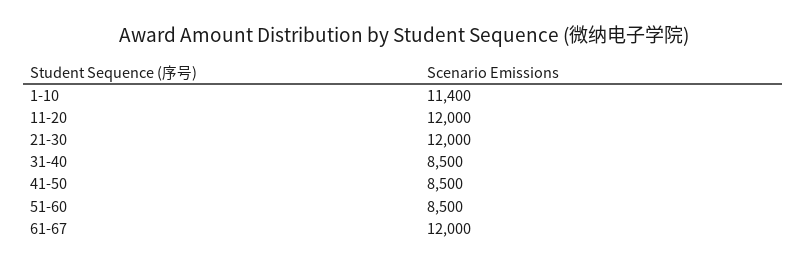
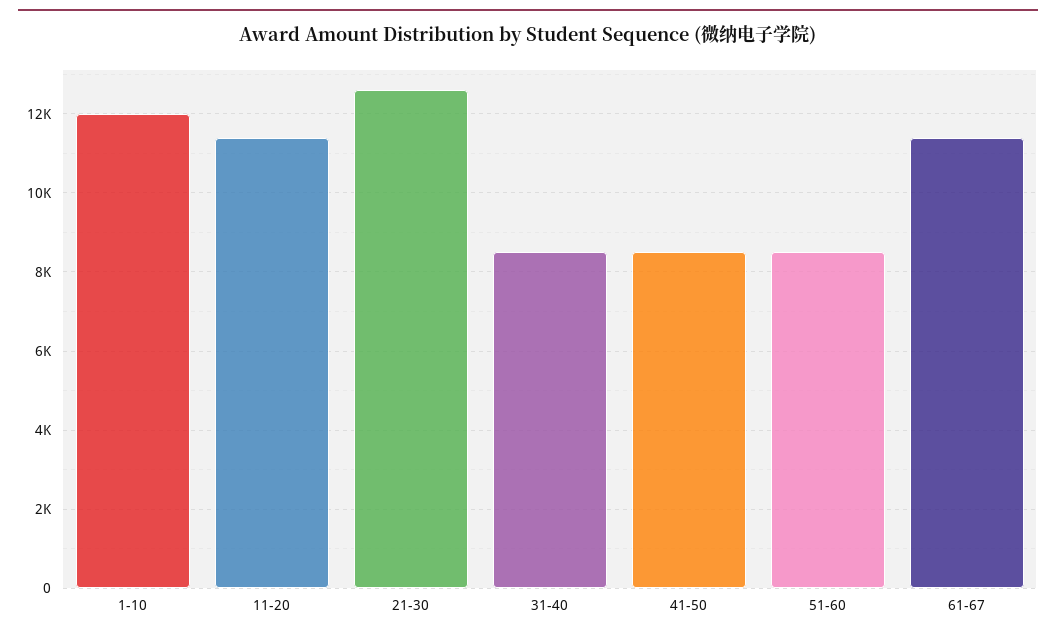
  {
-   "1-10": 11400,
+   "1-10": 12000,
-   "11-20": 12000,
+   "11-20": 11400,
-   "21-30": 12000,
+   "21-30": 12600,
    "31-40": 8500,
    "41-50": 8500,
    "51-60": 8500,
-   "61-67": 12000
+   "61-67": 11400
  }

